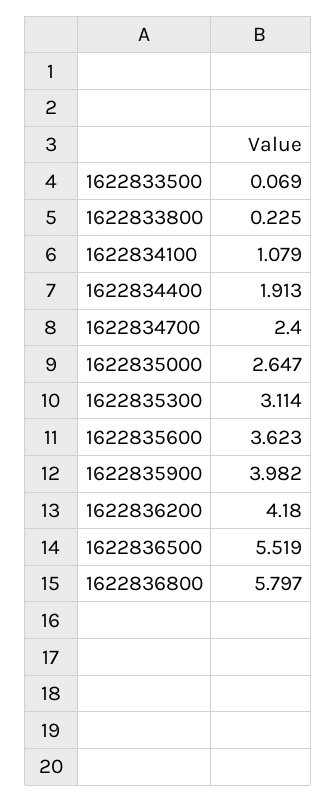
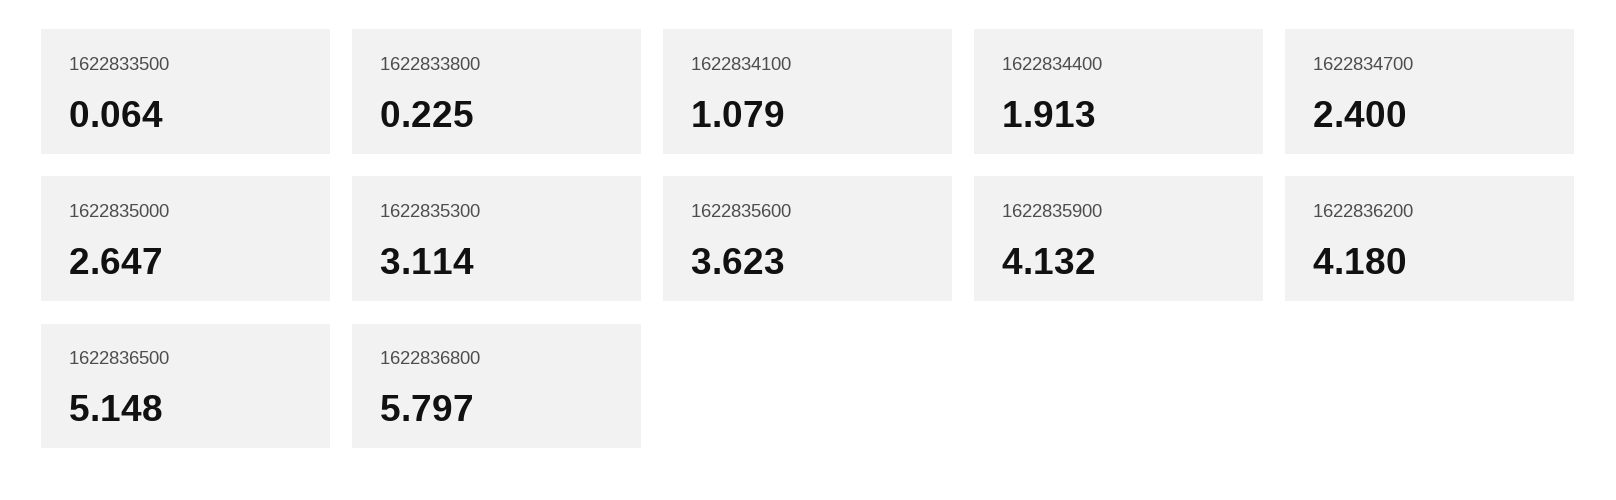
  {
-   "1622833500": 0.069,
+   "1622833500": 0.064,
    "1622833800": 0.225,
    "1622834100": 1.079,
    "1622834400": 1.913,
    "1622834700": 2.4,
    "1622835000": 2.647,
    "1622835300": 3.114,
    "1622835600": 3.623,
-   "1622835900": 3.982,
+   "1622835900": 4.132,
    "1622836200": 4.18,
-   "1622836500": 5.519,
+   "1622836500": 5.148,
    "1622836800": 5.797
  }

